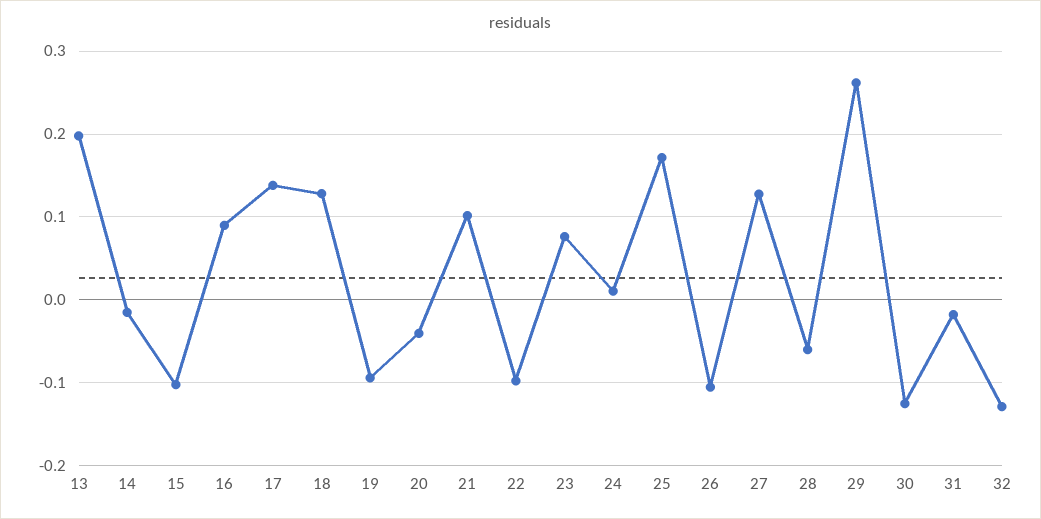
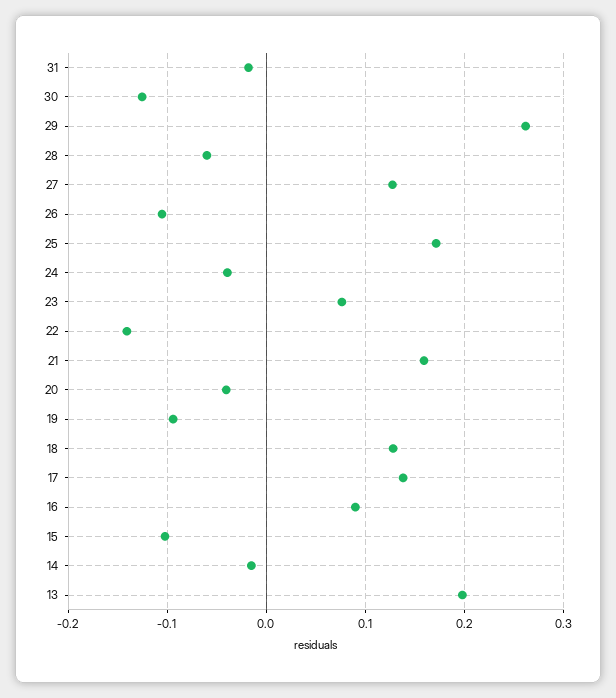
  {
    "13": 0.2,
    "14": -0.02,
    "15": -0.1,
    "16": 0.09,
    "17": 0.14,
    "18": 0.13,
    "19": -0.09,
    "20": -0.04,
-   "21": 0.1,
+   "21": 0.16,
-   "22": -0.1,
+   "22": -0.14,
    "23": 0.08,
-   "24": 0.01,
+   "24": -0.04,
    "25": 0.17,
    "26": -0.11,
    "27": 0.13,
    "28": -0.06,
    "29": 0.26,
    "30": -0.13,
-   "31": -0.02,
+   "31": -0.02
-   "32": -0.13
  }

